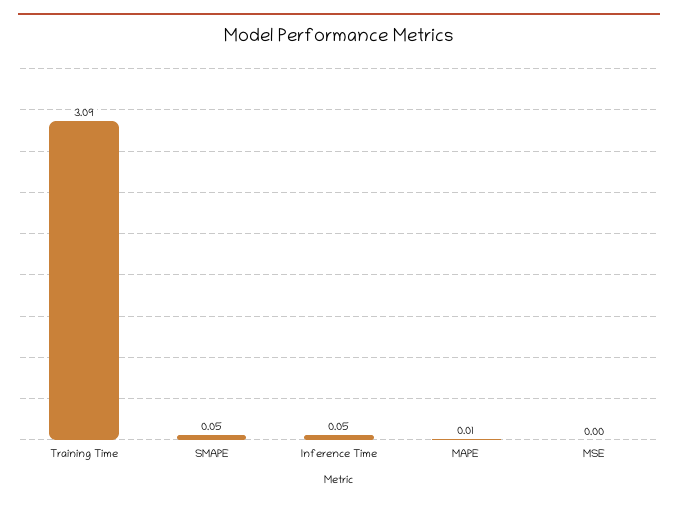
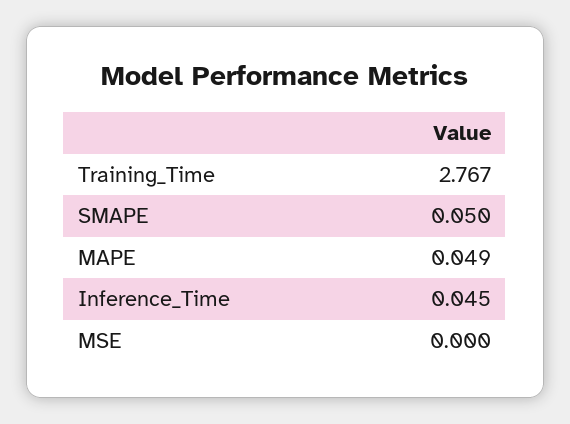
  {
-   "Training Time": 3.09,
+   "Training Time": 2.767,
    "SMAPE": 0.05,
    "Inference Time": 0.045,
-   "MAPE": 0.01,
+   "MAPE": 0.049,
    "MSE": 0
  }

